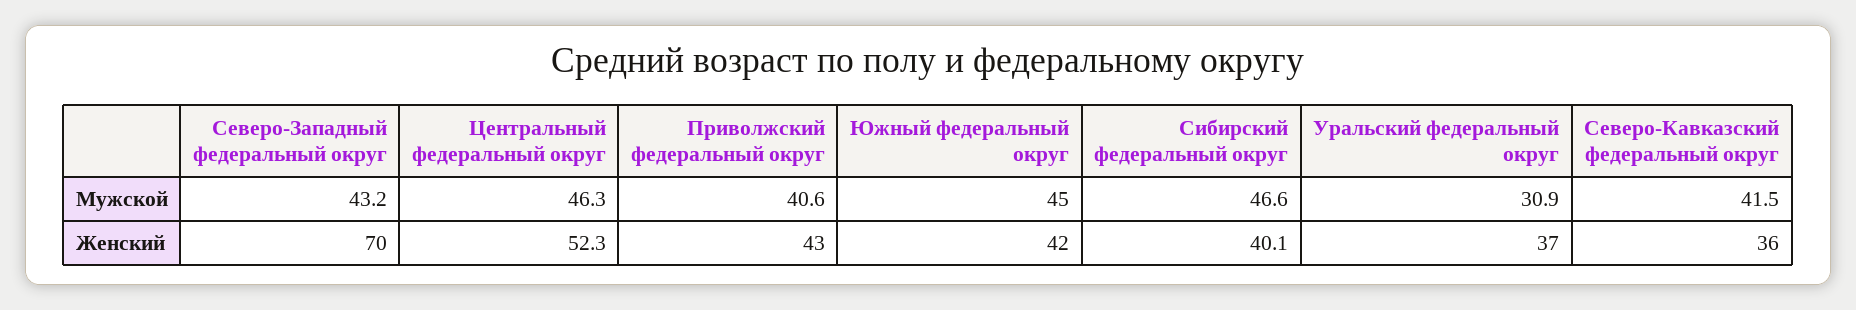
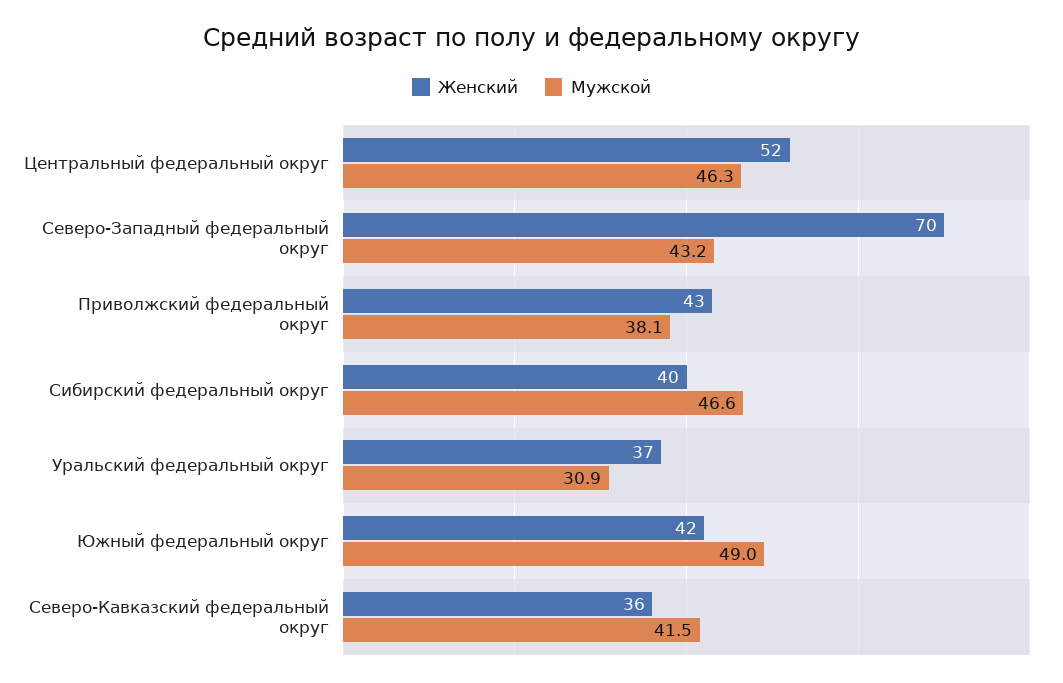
  {
    "Мужской": {
      "Северо-Западный федеральный округ": 43.2,
      "Центральный федеральный округ": 46.3,
-     "Приволжский федеральный округ": 40.6,
+     "Приволжский федеральный округ": 38.1,
-     "Южный федеральный округ": 45,
+     "Южный федеральный округ": 49,
      "Сибирский федеральный округ": 46.6,
      "Уральский федеральный округ": 30.9,
      "Северо-Кавказский федеральный округ": 41.5
    },
    "Женский": {
      "Северо-Западный федеральный округ": 70,
      "Центральный федеральный округ": 52.3,
      "Приволжский федеральный округ": 43,
      "Южный федеральный округ": 42,
      "Сибирский федеральный округ": 40.1,
      "Уральский федеральный округ": 37,
      "Северо-Кавказский федеральный округ": 36
    }
  }

